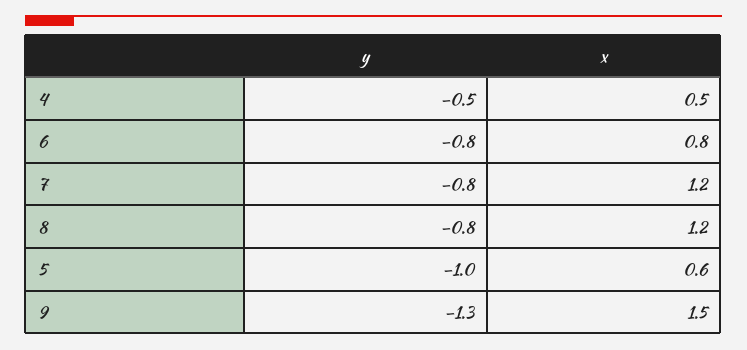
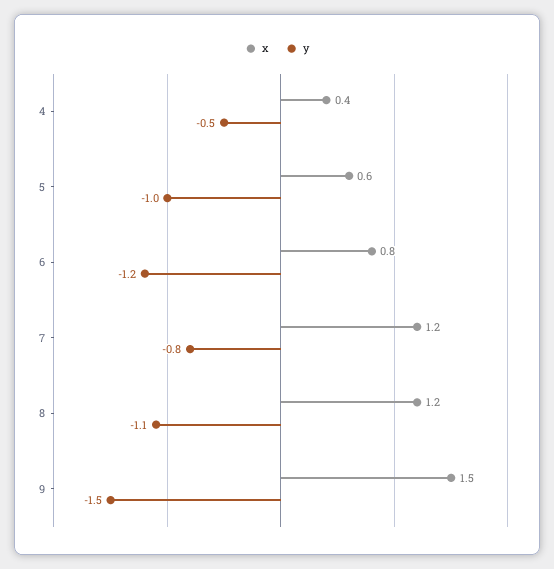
  {
    "y": {
      "4": -0.5,
-     "6": -0.8,
+     "6": -1.2,
      "7": -0.8,
-     "8": -0.8,
+     "8": -1.1,
      "5": -1,
-     "9": -1.3
+     "9": -1.5
    },
    "x": {
-     "4": 0.5,
+     "4": 0.4,
      "6": 0.8,
      "7": 1.2,
      "8": 1.2,
      "5": 0.6,
      "9": 1.5
    }
  }

